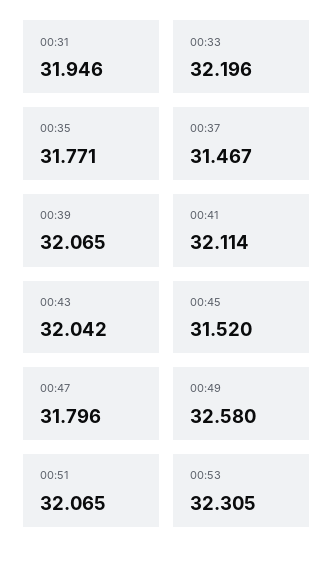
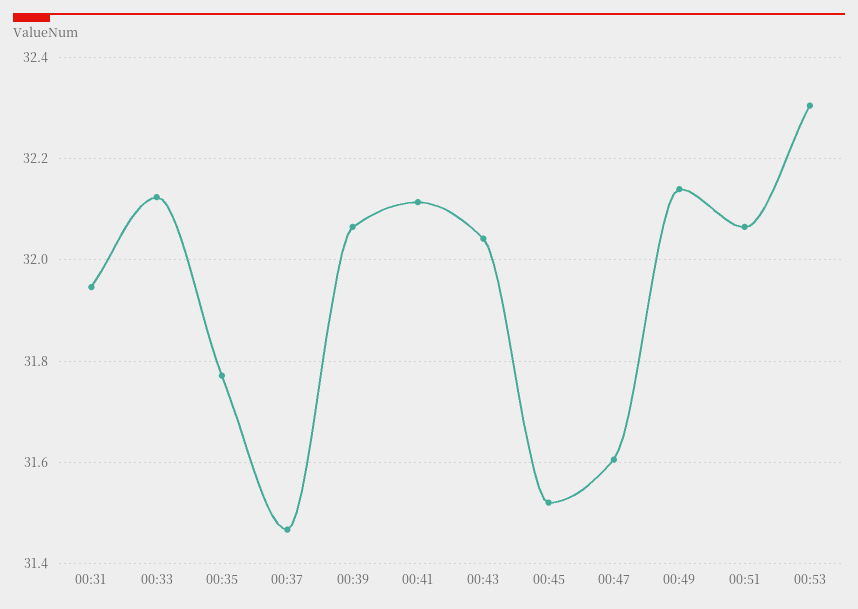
  {
    "00:31": 31.946,
-   "00:33": 32.196,
+   "00:33": 32.12,
    "00:35": 31.771,
    "00:37": 31.467,
    "00:39": 32.065,
    "00:41": 32.114,
    "00:43": 32.042,
    "00:45": 31.52,
-   "00:47": 31.796,
+   "00:47": 31.6,
-   "00:49": 32.58,
+   "00:49": 32.14,
    "00:51": 32.065,
    "00:53": 32.305
  }

